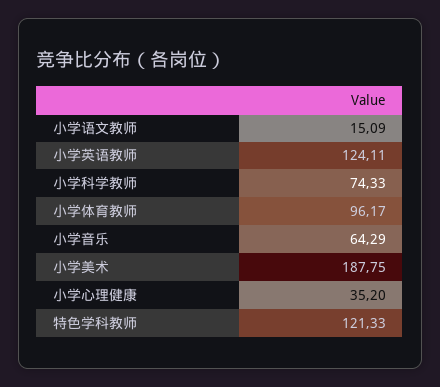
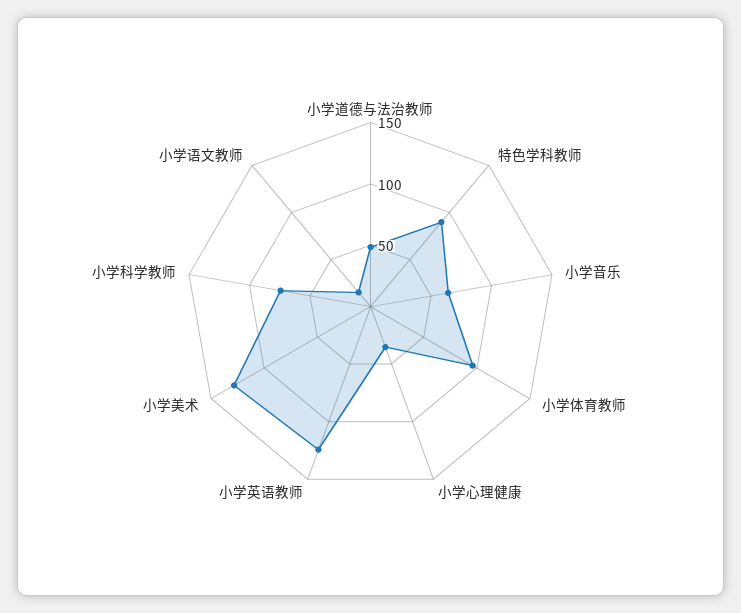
  {
    "小学语文教师": 15.09,
    "小学英语教师": 124.11,
    "小学科学教师": 74.33,
    "小学体育教师": 96.17,
    "小学音乐": 64.29,
-   "小学美术": 187.75,
+   "小学美术": 130,
    "小学心理健康": 35.2,
-   "特色学科教师": 121.33
+   "特色学科教师": 90,
+   "小学道德与法治教师": 50
  }

